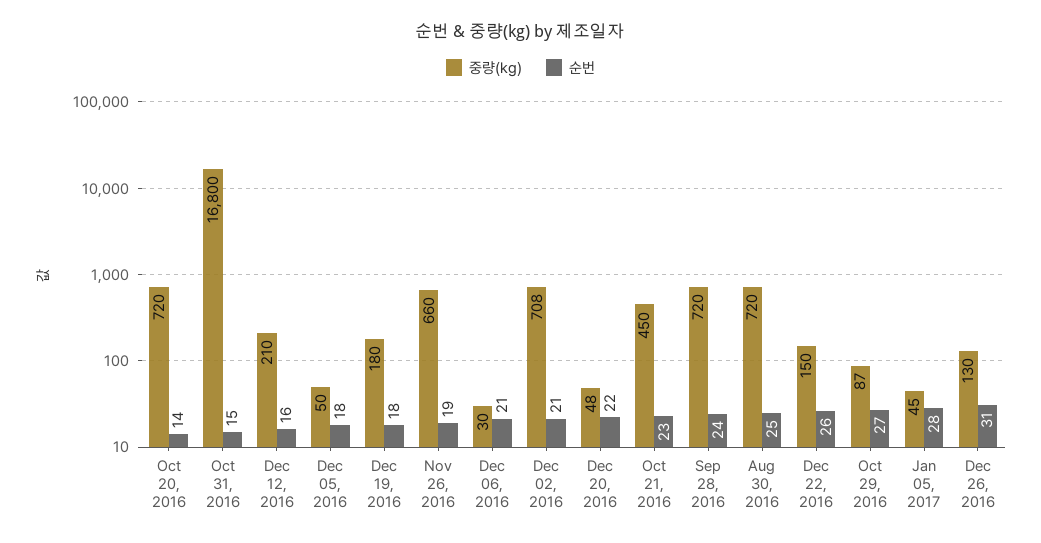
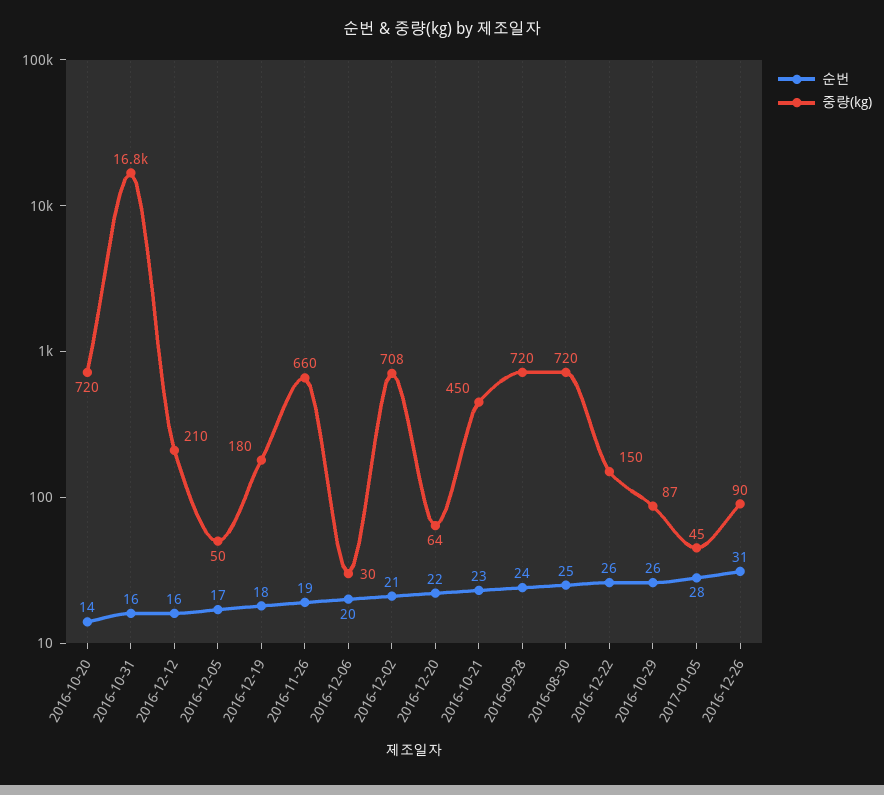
  {
    "중량(kg)": {
      "Oct 20, 2016": 720,
      "Oct 31, 2016": 16800,
      "Dec 12, 2016": 210,
      "Dec 05, 2016": 50,
      "Dec 19, 2016": 180,
      "Nov 26, 2016": 660,
      "Dec 06, 2016": 30,
      "Dec 02, 2016": 708,
-     "Dec 20, 2016": 48,
+     "Dec 20, 2016": 64,
      "Oct 21, 2016": 450,
      "Sep 28, 2016": 720,
      "Aug 30, 2016": 720,
      "Dec 22, 2016": 150,
      "Oct 29, 2016": 87,
      "Jan 05, 2017": 45,
-     "Dec 26, 2016": 130
+     "Dec 26, 2016": 90
    },
    "순번": {
      "Oct 20, 2016": 14,
-     "Oct 31, 2016": 15,
+     "Oct 31, 2016": 16,
      "Dec 12, 2016": 16,
-     "Dec 05, 2016": 18,
+     "Dec 05, 2016": 17,
      "Dec 19, 2016": 18,
      "Nov 26, 2016": 19,
-     "Dec 06, 2016": 21,
+     "Dec 06, 2016": 20,
      "Dec 02, 2016": 21,
      "Dec 20, 2016": 22,
      "Oct 21, 2016": 23,
      "Sep 28, 2016": 24,
      "Aug 30, 2016": 25,
      "Dec 22, 2016": 26,
-     "Oct 29, 2016": 27,
+     "Oct 29, 2016": 26,
      "Jan 05, 2017": 28,
      "Dec 26, 2016": 31
    }
  }

